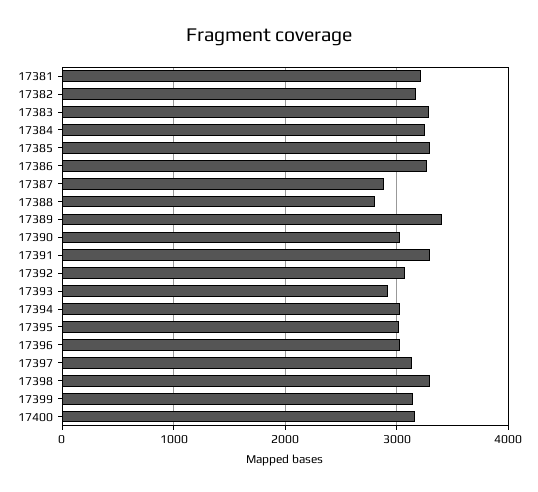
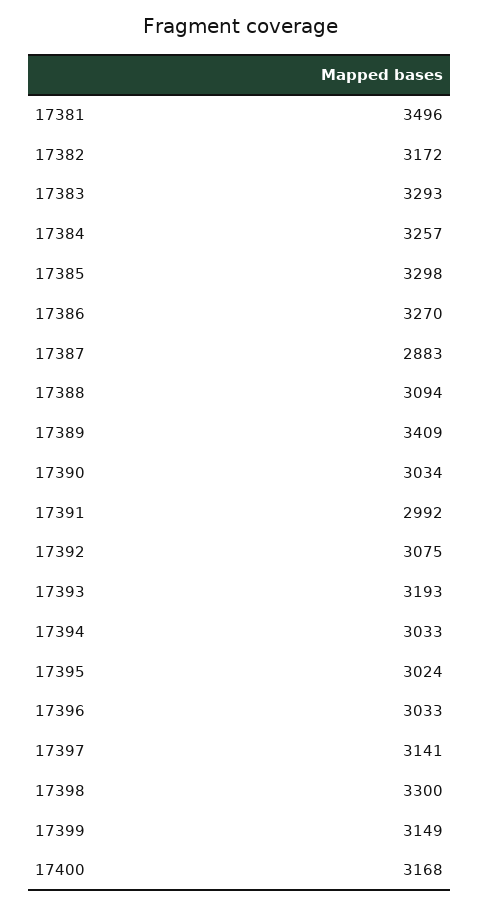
  {
-   "17381": 3200,
+   "17381": 3496,
    "17382": 3172,
    "17383": 3293,
    "17384": 3257,
    "17385": 3298,
    "17386": 3270,
    "17387": 2883,
-   "17388": 2800,
+   "17388": 3094,
    "17389": 3409,
    "17390": 3034,
-   "17391": 3300,
+   "17391": 2992,
    "17392": 3075,
-   "17393": 2900,
+   "17393": 3193,
    "17394": 3033,
    "17395": 3024,
    "17396": 3033,
    "17397": 3141,
    "17398": 3300,
    "17399": 3149,
    "17400": 3168
  }

